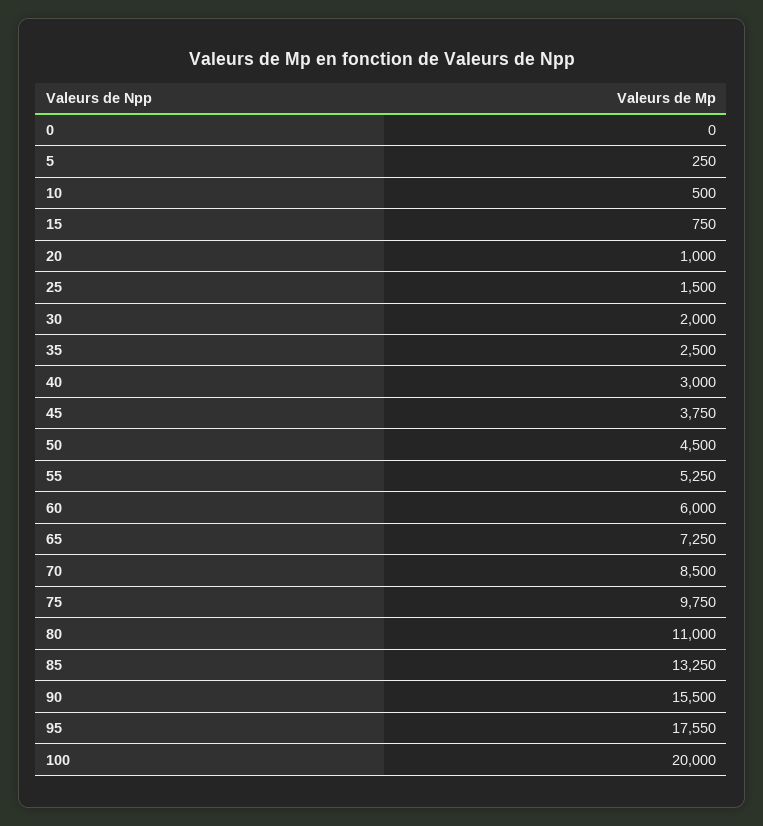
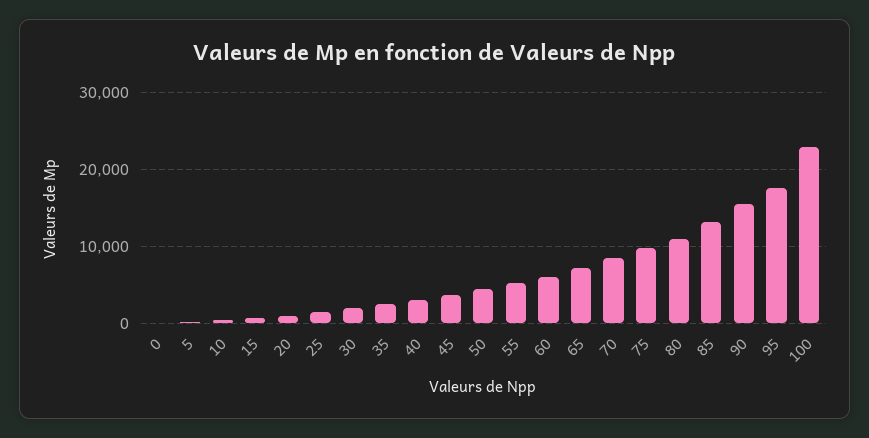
  {
    "0": 0,
    "5": 250,
    "10": 500,
    "15": 750,
    "20": 1000,
    "25": 1500,
    "30": 2000,
    "35": 2500,
    "40": 3000,
    "45": 3750,
    "50": 4500,
    "55": 5250,
    "60": 6000,
    "65": 7250,
    "70": 8500,
    "75": 9750,
    "80": 11000,
    "85": 13250,
    "90": 15500,
    "95": 17550,
-   "100": 20000
+   "100": 23000
  }

